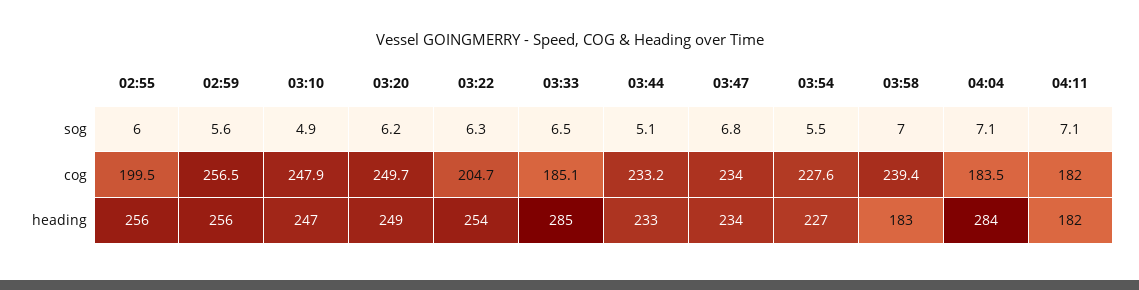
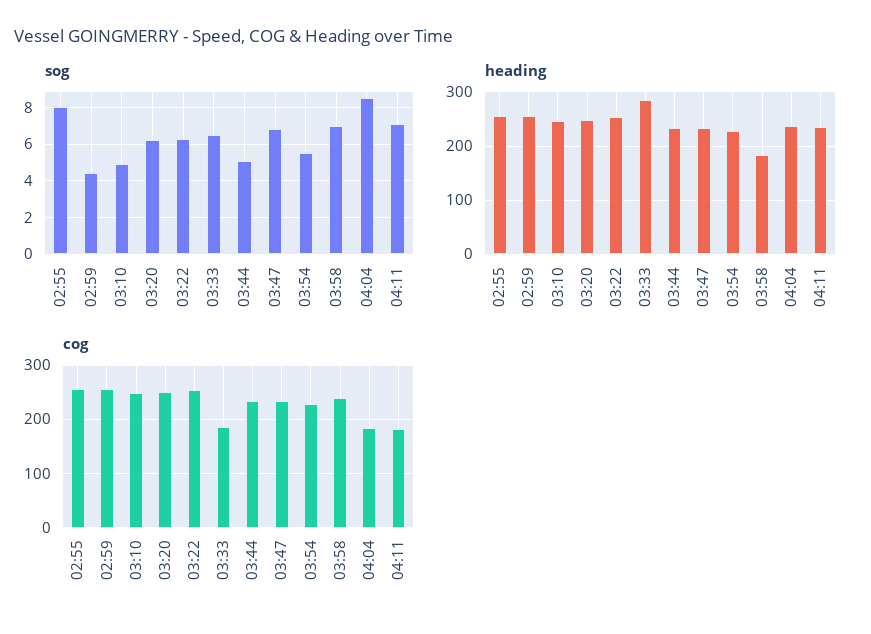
  {
    "sog": {
-     "02:55": 6,
+     "02:55": 8,
-     "02:59": 5.6,
+     "02:59": 4.5,
      "03:10": 4.9,
      "03:20": 6.2,
      "03:22": 6.3,
      "03:33": 6.5,
      "03:44": 5.1,
      "03:47": 6.8,
      "03:54": 5.5,
      "03:58": 7,
-     "04:04": 7.1,
+     "04:04": 8.5,
      "04:11": 7.1
    },
    "cog": {
-     "02:55": 199.5,
+     "02:55": 260,
      "02:59": 256.5,
      "03:10": 247.9,
      "03:20": 249.7,
-     "03:22": 204.7,
+     "03:22": 260,
      "03:33": 185.1,
      "03:44": 233.2,
      "03:47": 234,
      "03:54": 227.6,
      "03:58": 239.4,
      "04:04": 183.5,
      "04:11": 182
    },
    "heading": {
      "02:55": 256,
      "02:59": 256,
      "03:10": 247,
      "03:20": 249,
      "03:22": 254,
      "03:33": 285,
      "03:44": 233,
      "03:47": 234,
      "03:54": 227,
      "03:58": 183,
-     "04:04": 284,
+     "04:04": 240,
-     "04:11": 182
+     "04:11": 240
    }
  }

